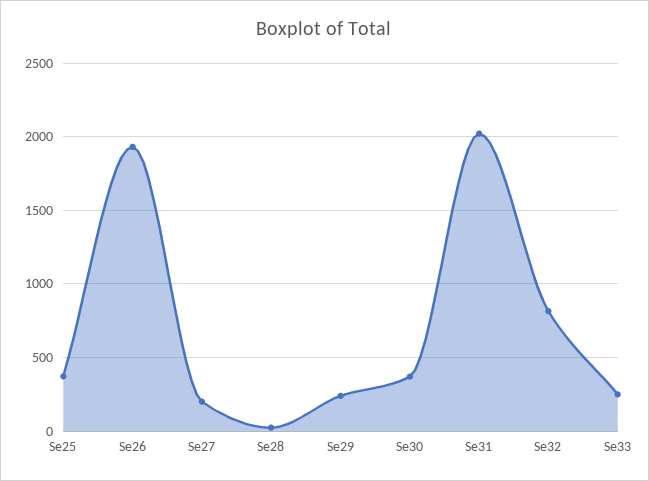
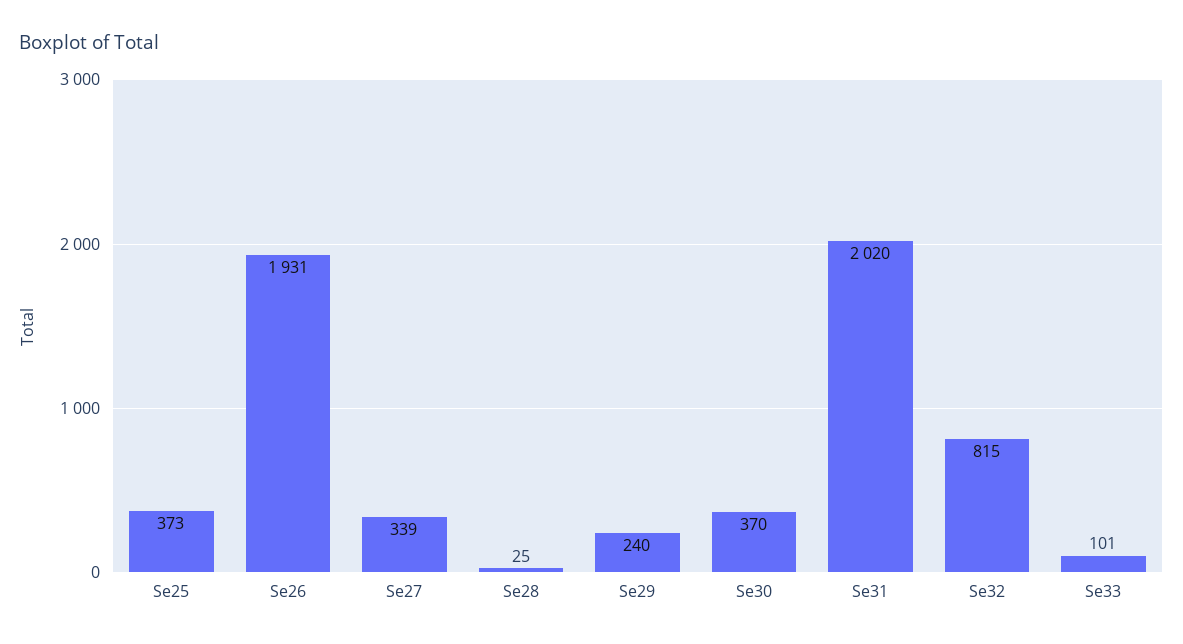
  {
    "Se25": 373,
    "Se26": 1931,
-   "Se27": 200,
+   "Se27": 339,
    "Se28": 25,
    "Se29": 240,
    "Se30": 370,
    "Se31": 2020,
    "Se32": 815,
-   "Se33": 250
+   "Se33": 101
  }

